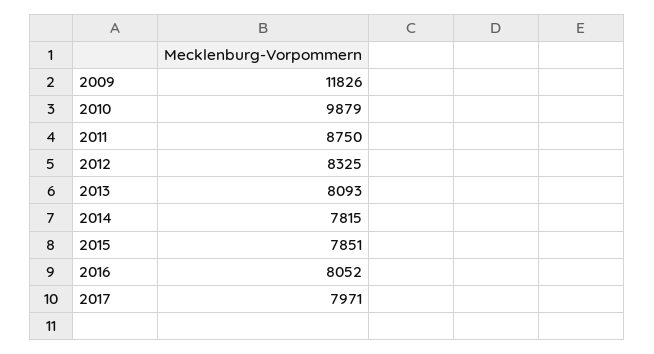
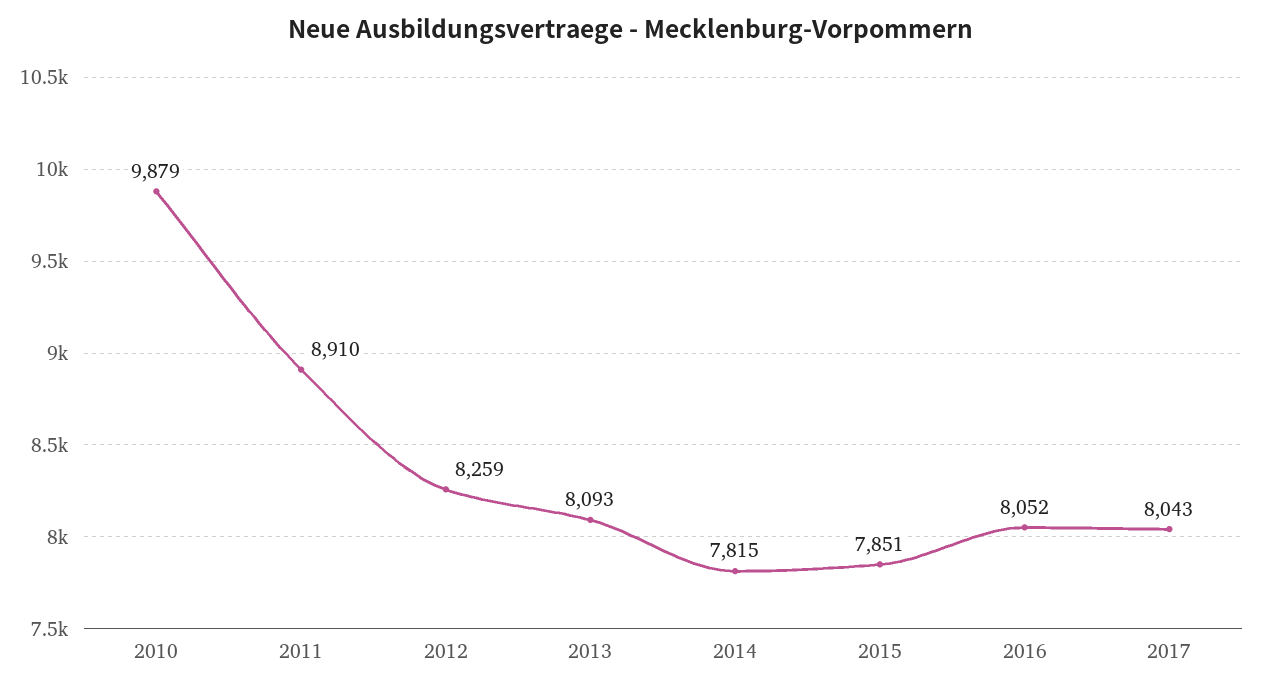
  {
-   "2009": 11826,
    "2010": 9879,
-   "2011": 8750,
+   "2011": 8910,
-   "2012": 8325,
+   "2012": 8259,
    "2013": 8093,
    "2014": 7815,
    "2015": 7851,
    "2016": 8052,
-   "2017": 7971
+   "2017": 8043
  }

